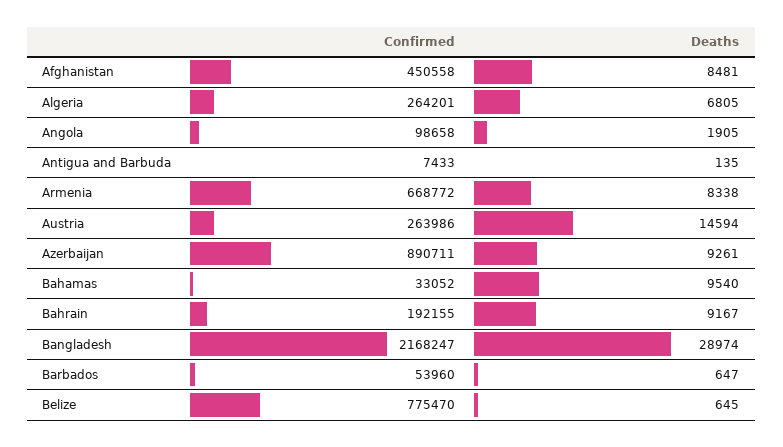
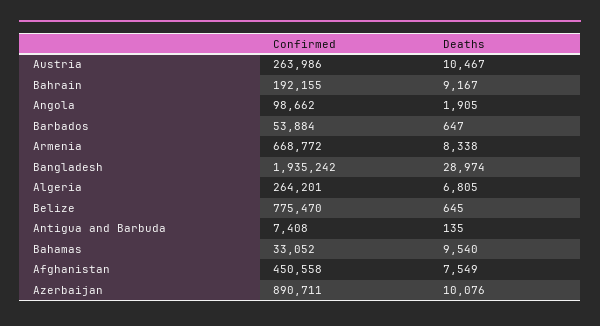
  {
    "Confirmed": {
      "Afghanistan": 450558,
      "Algeria": 264201,
-     "Angola": 98658,
+     "Angola": 98662,
-     "Antigua and Barbuda": 7433,
+     "Antigua and Barbuda": 7408,
      "Armenia": 668772,
      "Austria": 263986,
      "Azerbaijan": 890711,
      "Bahamas": 33052,
      "Bahrain": 192155,
-     "Bangladesh": 2168247,
+     "Bangladesh": 1935242,
-     "Barbados": 53960,
+     "Barbados": 53884,
      "Belize": 775470
    },
    "Deaths": {
-     "Afghanistan": 8481,
+     "Afghanistan": 7549,
      "Algeria": 6805,
      "Angola": 1905,
      "Antigua and Barbuda": 135,
      "Armenia": 8338,
-     "Austria": 14594,
+     "Austria": 10467,
-     "Azerbaijan": 9261,
+     "Azerbaijan": 10076,
      "Bahamas": 9540,
      "Bahrain": 9167,
      "Bangladesh": 28974,
      "Barbados": 647,
      "Belize": 645
    }
  }

